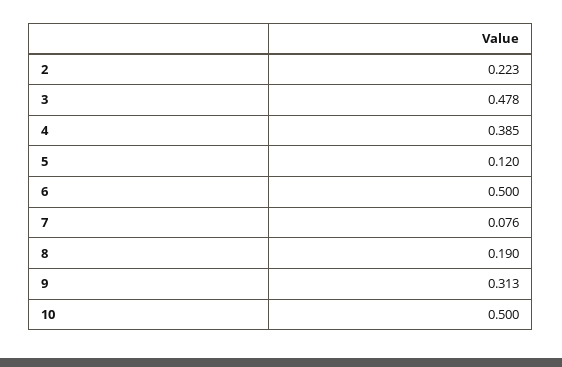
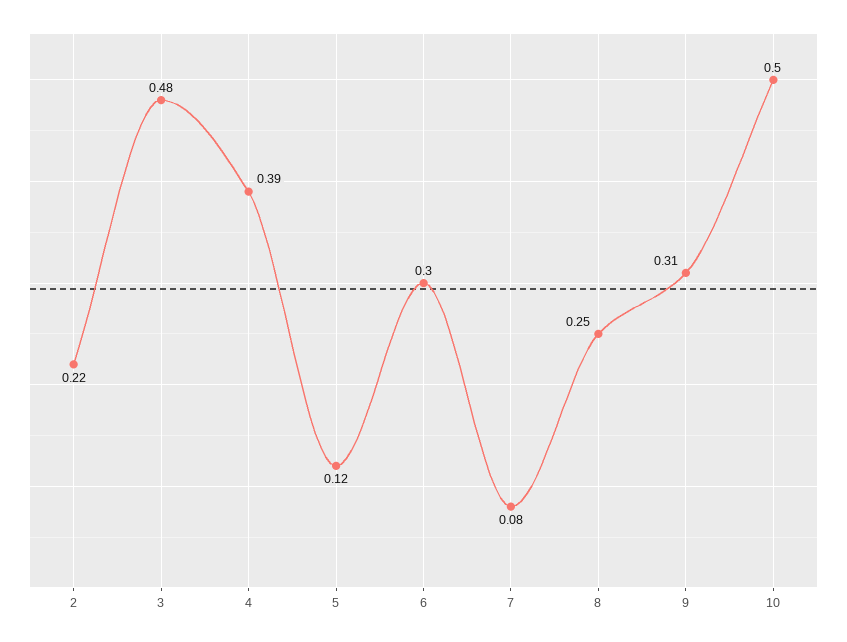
  {
    "2": 0.223,
    "3": 0.478,
    "4": 0.385,
    "5": 0.12,
-   "6": 0.5,
+   "6": 0.3,
    "7": 0.076,
-   "8": 0.19,
+   "8": 0.25,
    "9": 0.313,
    "10": 0.5
  }

